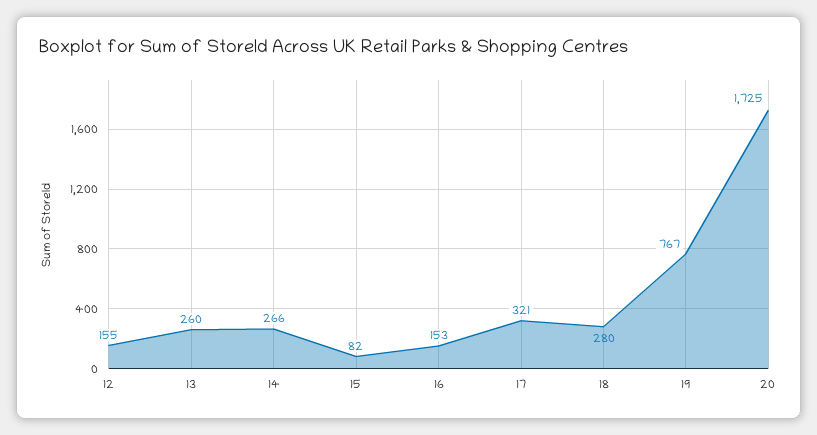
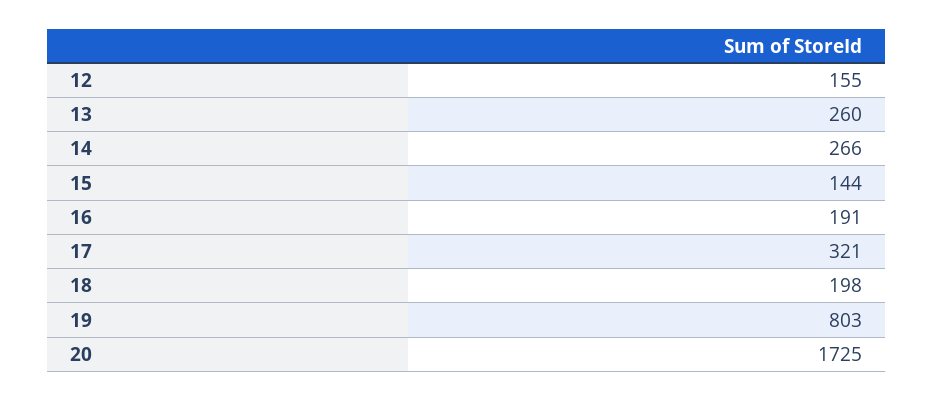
  {
    "12": 155,
    "13": 260,
    "14": 266,
-   "15": 82,
+   "15": 144,
-   "16": 153,
+   "16": 191,
    "17": 321,
-   "18": 280,
+   "18": 198,
-   "19": 767,
+   "19": 803,
    "20": 1725
  }

